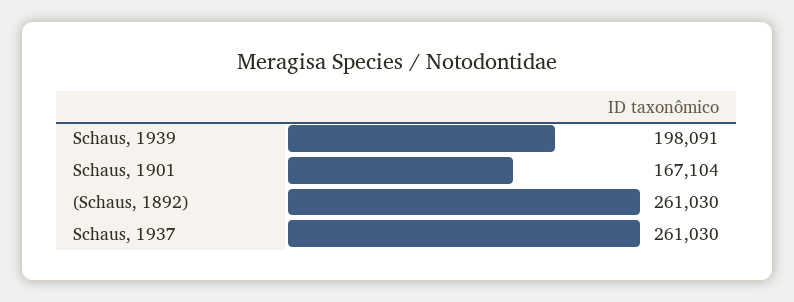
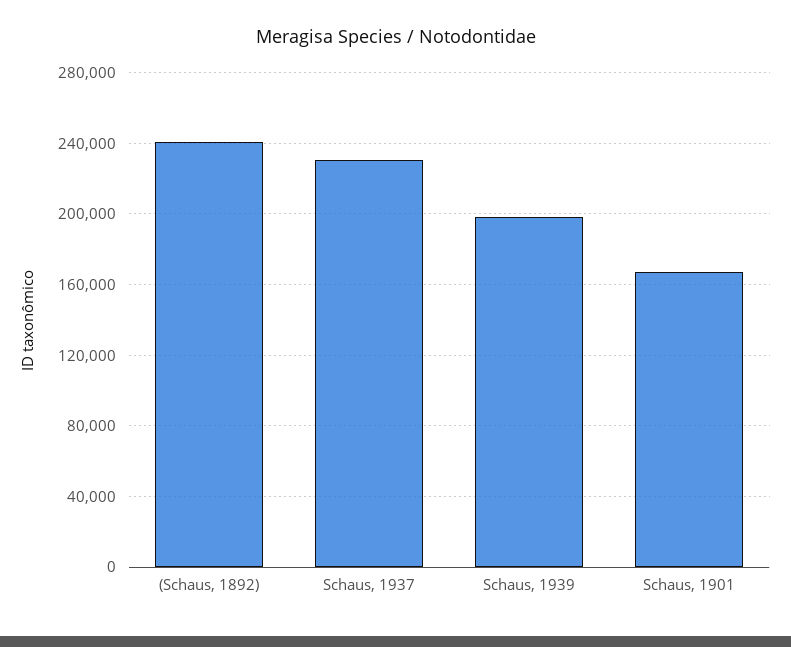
  {
    "Schaus, 1939": 198091,
    "Schaus, 1901": 167104,
-   "(Schaus, 1892)": 261030,
+   "(Schaus, 1892)": 240000,
-   "Schaus, 1937": 261030
+   "Schaus, 1937": 230000
  }

